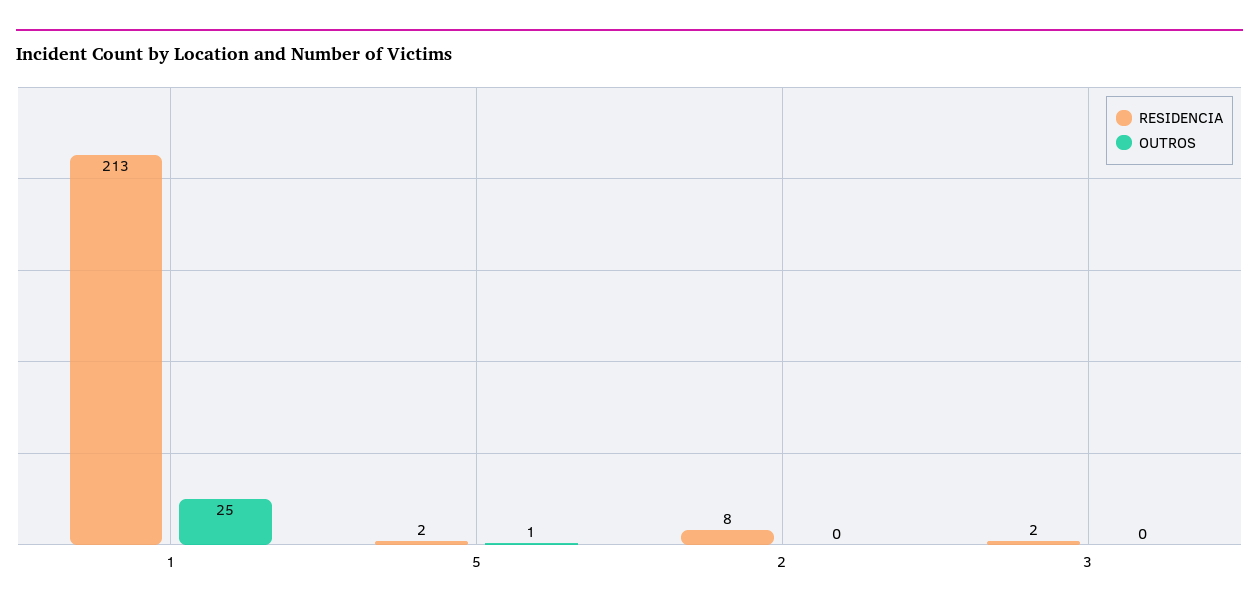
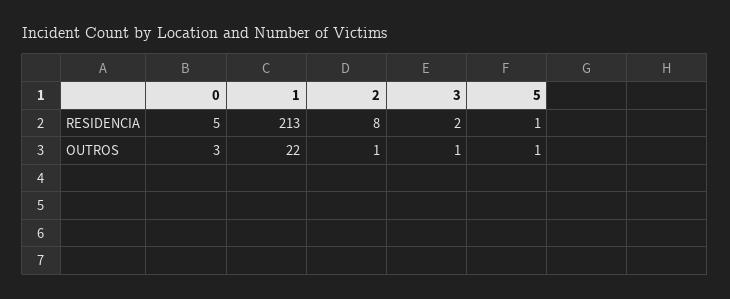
  {
    "RESIDENCIA": {
      "1": 213,
-     "5": 2,
+     "5": 1,
      "2": 8,
-     "3": 2
+     "3": 2,
+     "0": 5
    },
    "OUTROS": {
-     "1": 25,
+     "1": 22,
      "5": 1,
-     "2": 0,
+     "2": 1,
-     "3": 0
+     "3": 1,
+     "0": 3
    }
  }

